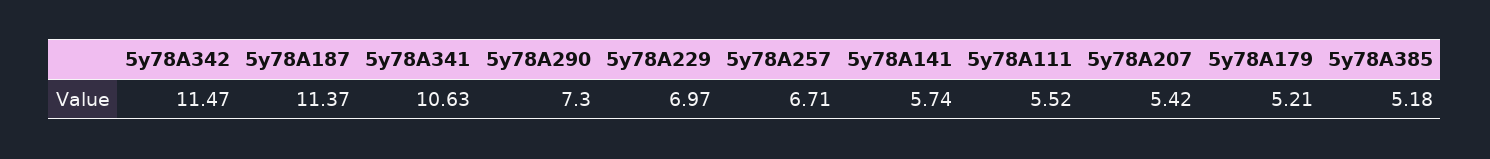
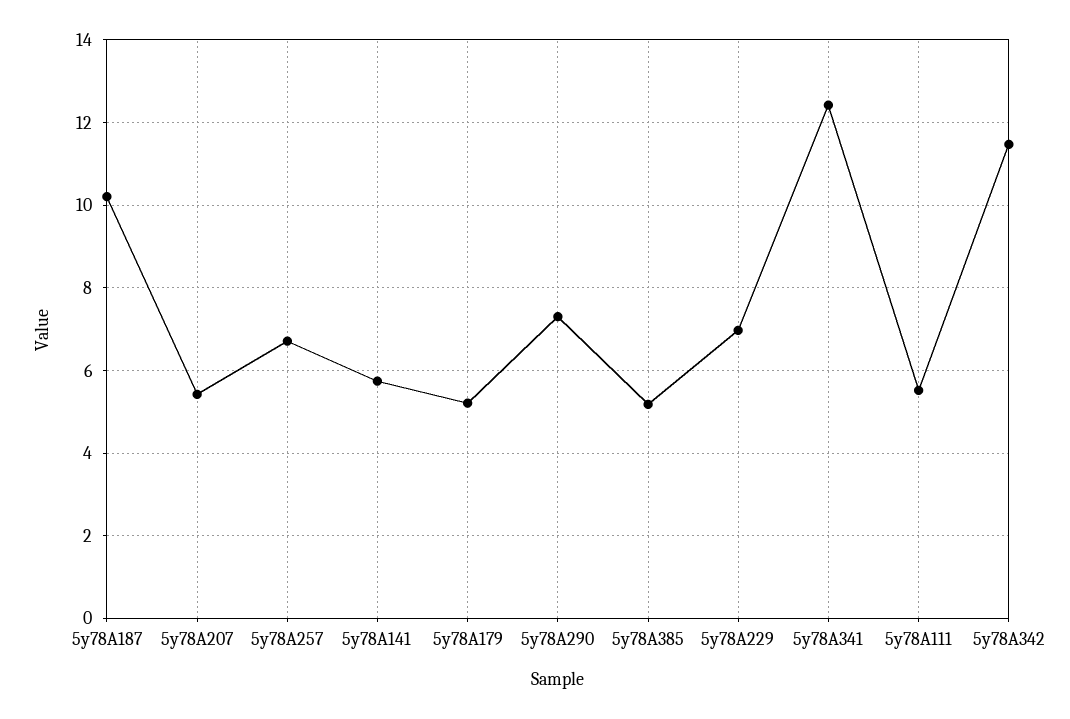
  {
    "5y78A342": 11.47,
-   "5y78A187": 11.37,
+   "5y78A187": 10.2,
-   "5y78A341": 10.63,
+   "5y78A341": 12.4,
    "5y78A290": 7.3,
    "5y78A229": 6.97,
    "5y78A257": 6.71,
    "5y78A141": 5.74,
    "5y78A111": 5.52,
    "5y78A207": 5.42,
    "5y78A179": 5.21,
    "5y78A385": 5.18
  }

